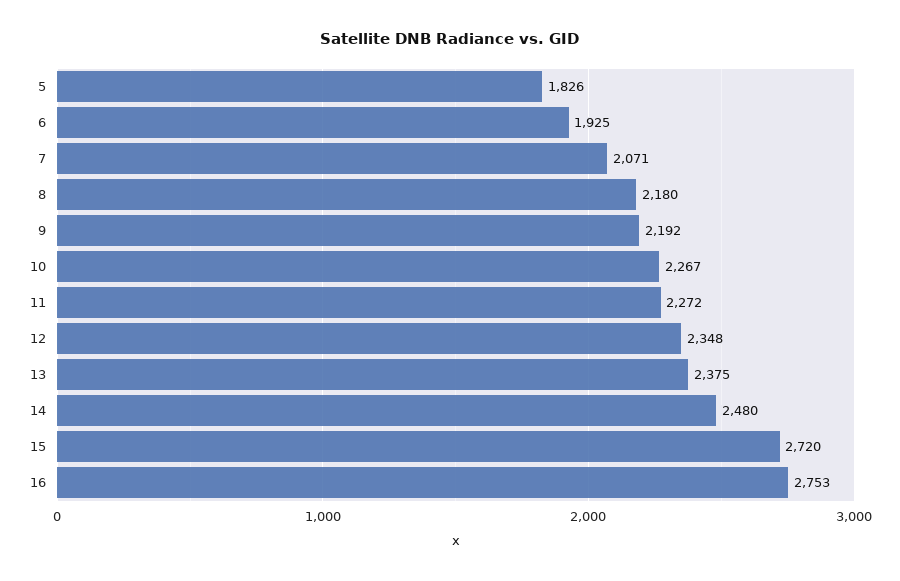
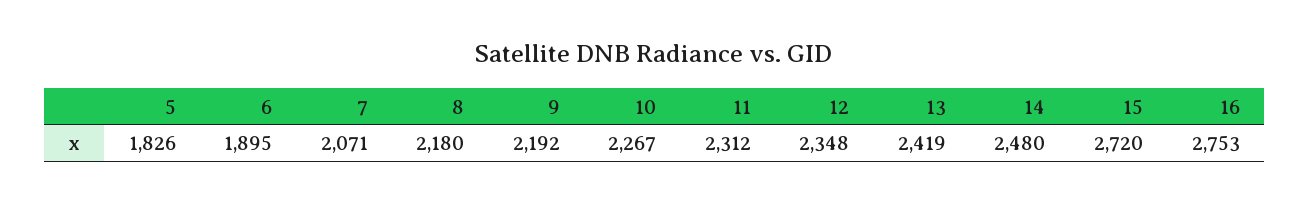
  {
    "5": 1826,
-   "6": 1925,
+   "6": 1895,
    "7": 2071,
    "8": 2180,
    "9": 2192,
    "10": 2267,
-   "11": 2272,
+   "11": 2312,
    "12": 2348,
-   "13": 2375,
+   "13": 2419,
    "14": 2480,
    "15": 2720,
    "16": 2753
  }

